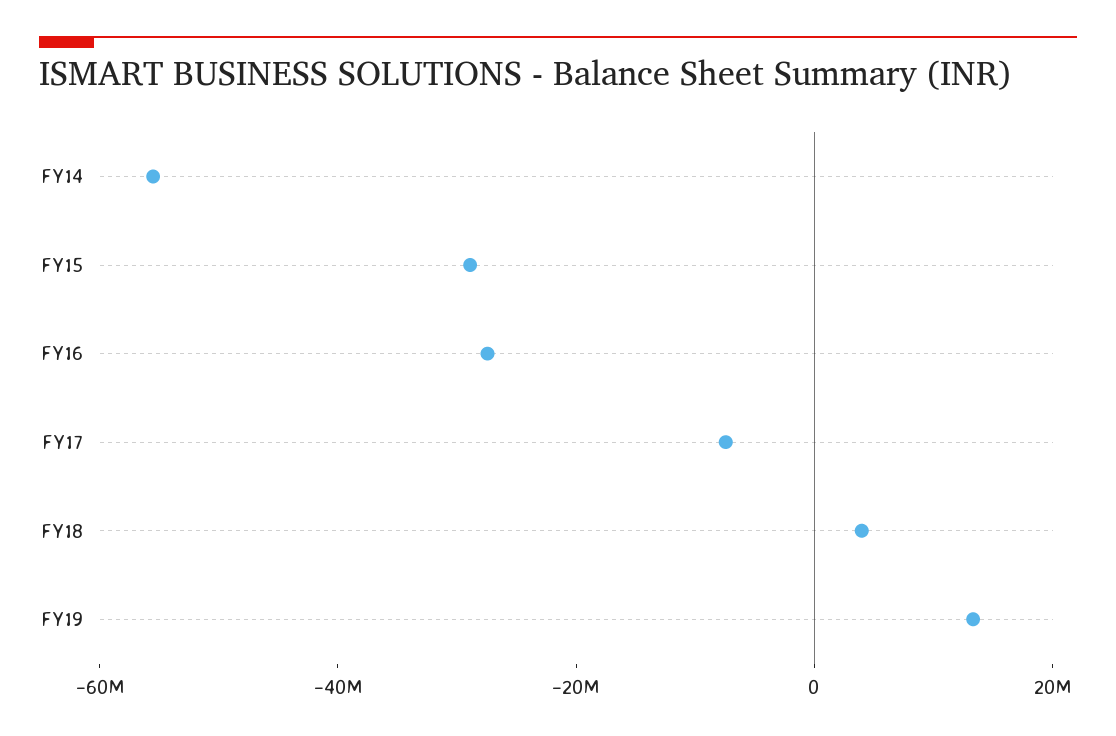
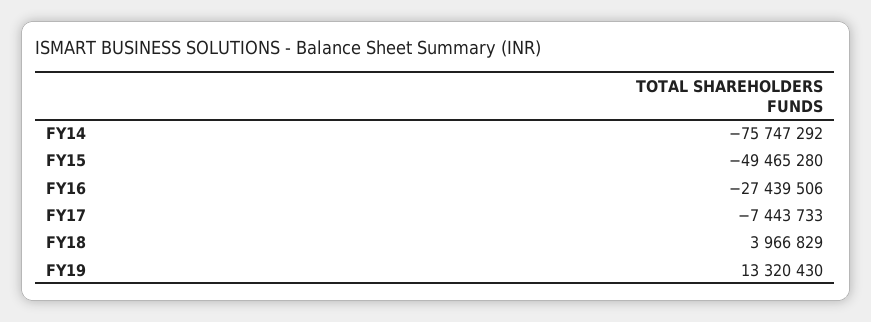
  {
-   "FY14": -55000000,
+   "FY14": -75747292,
-   "FY15": -30000000,
+   "FY15": -49465280,
    "FY16": -27439506,
    "FY17": -7443733,
    "FY18": 3966829,
    "FY19": 13320430
  }

